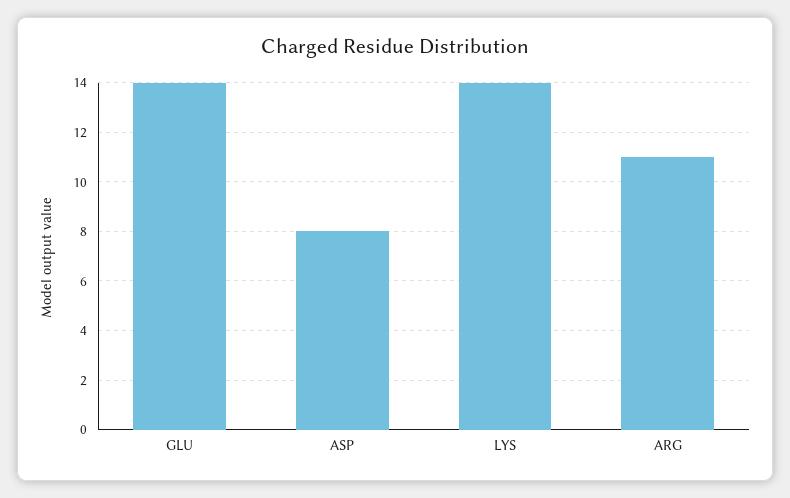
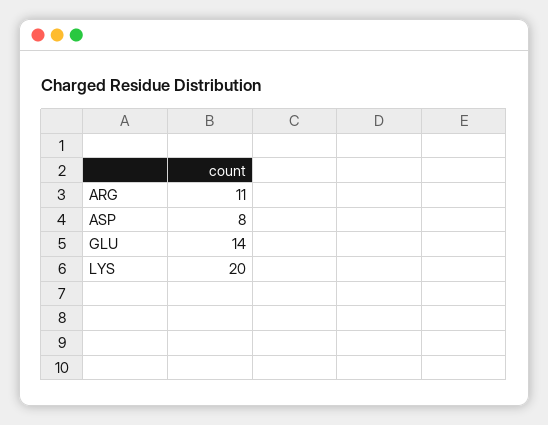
  {
    "GLU": 14,
    "ASP": 8,
-   "LYS": 14,
+   "LYS": 20,
    "ARG": 11
  }

